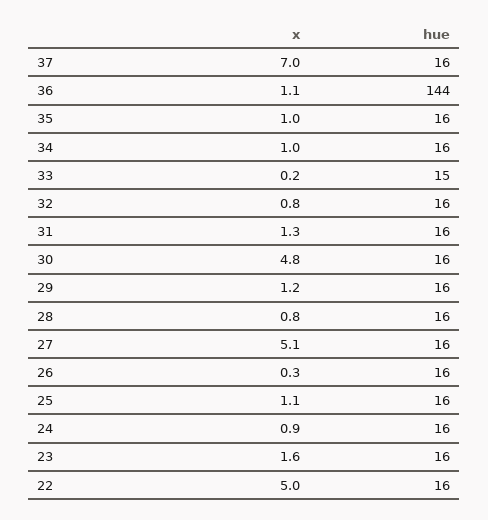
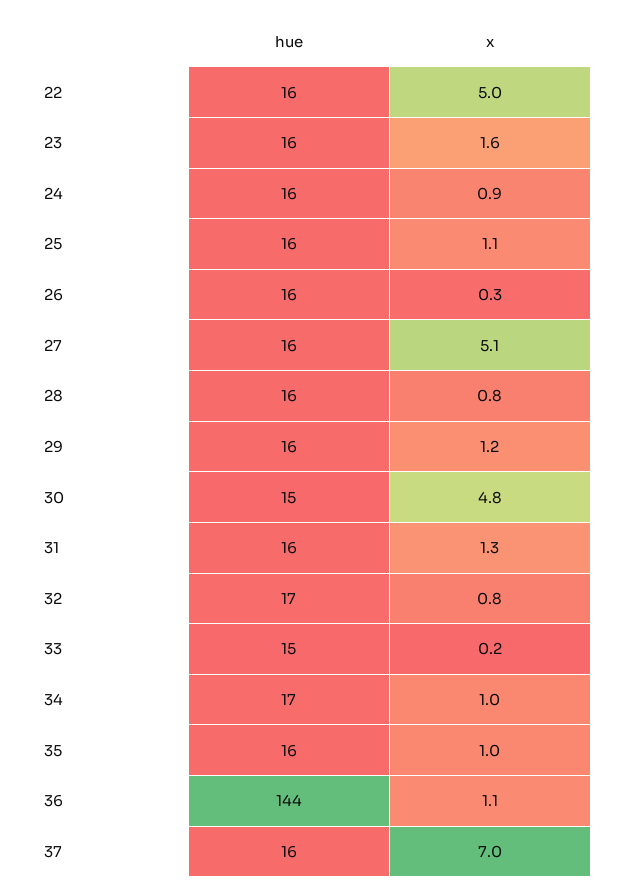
  {
    "x": {
      "37": 7,
      "36": 1.1,
      "35": 1,
      "34": 1,
      "33": 0.2,
      "32": 0.8,
      "31": 1.3,
      "30": 4.8,
      "29": 1.2,
      "28": 0.8,
      "27": 5.1,
      "26": 0.3,
      "25": 1.1,
      "24": 0.9,
      "23": 1.6,
      "22": 5
    },
    "hue": {
      "37": 16,
      "36": 144,
      "35": 16,
-     "34": 16,
+     "34": 17,
      "33": 15,
-     "32": 16,
+     "32": 17,
      "31": 16,
-     "30": 16,
+     "30": 15,
      "29": 16,
      "28": 16,
      "27": 16,
      "26": 16,
      "25": 16,
      "24": 16,
      "23": 16,
      "22": 16
    }
  }

